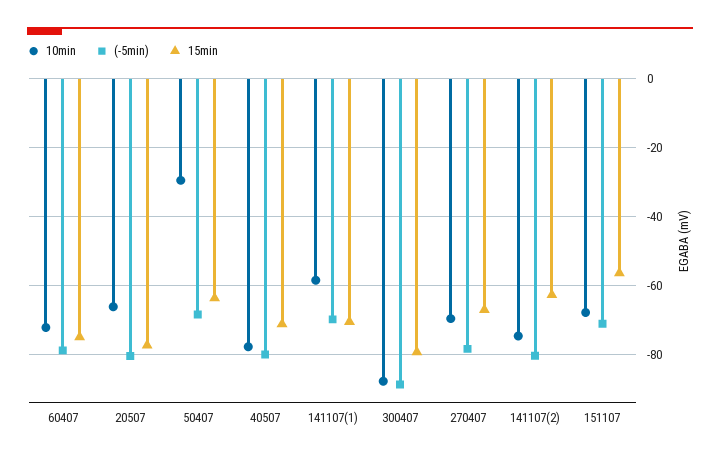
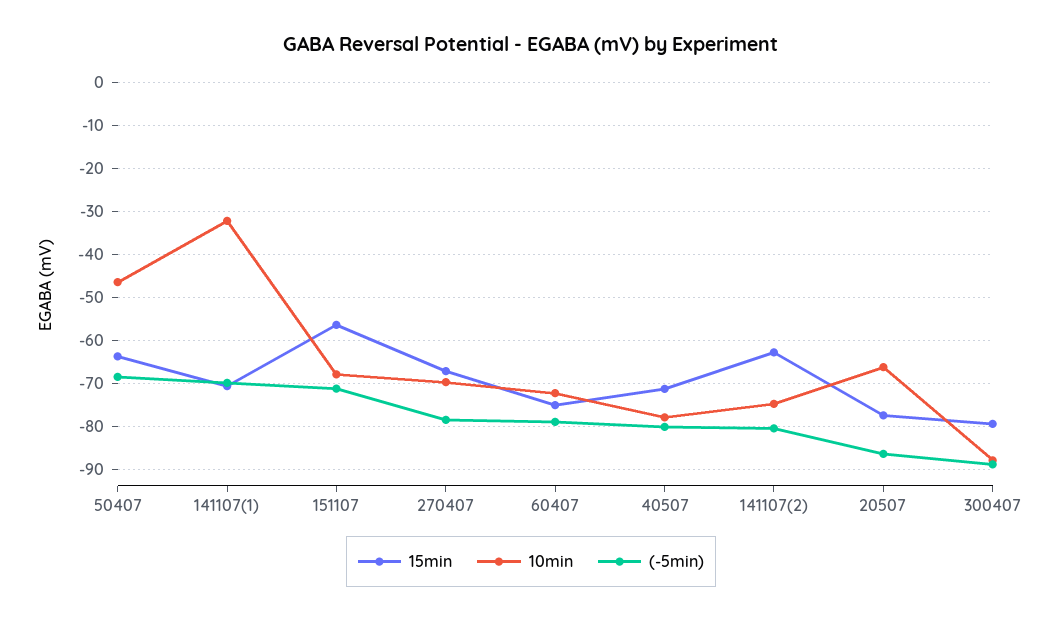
  {
    "10min": {
      "60407": -72,
      "20507": -66,
-     "50407": -30,
+     "50407": -46,
      "40507": -78,
-     "141107(1)": -58,
+     "141107(1)": -32,
      "300407": -88,
      "270407": -70,
      "141107(2)": -74,
      "151107": -68
    },
    "(-5min)": {
      "60407": -78,
-     "20507": -80,
+     "20507": -86,
      "50407": -68,
      "40507": -80,
      "141107(1)": -70,
      "300407": -88,
      "270407": -78,
      "141107(2)": -80,
      "151107": -72
    },
    "15min": {
      "60407": -76,
      "20507": -78,
      "50407": -64,
      "40507": -72,
      "141107(1)": -70,
      "300407": -80,
      "270407": -68,
      "141107(2)": -62,
      "151107": -56
    }
  }

